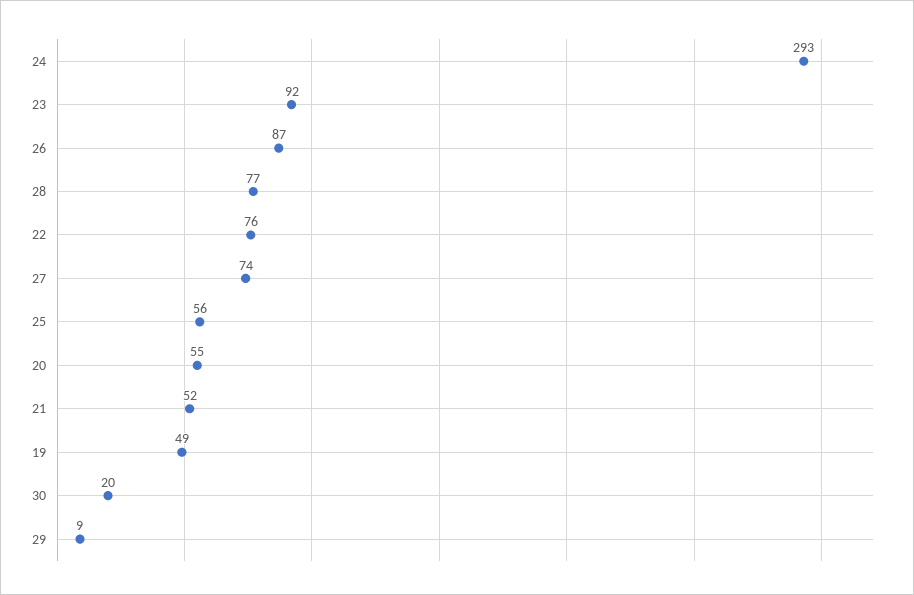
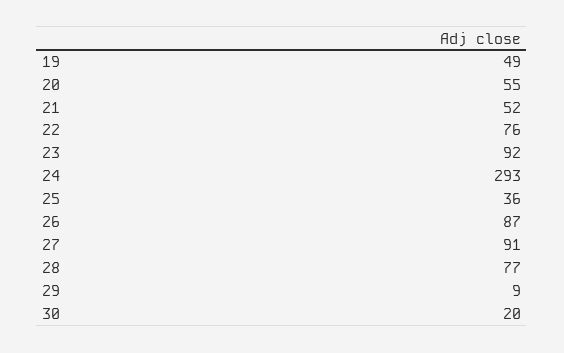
  {
    "24": 293,
    "23": 92,
    "26": 87,
    "28": 77,
    "22": 76,
-   "27": 74,
+   "27": 91,
-   "25": 56,
+   "25": 36,
    "20": 55,
    "21": 52,
    "19": 49,
    "30": 20,
    "29": 9
  }

